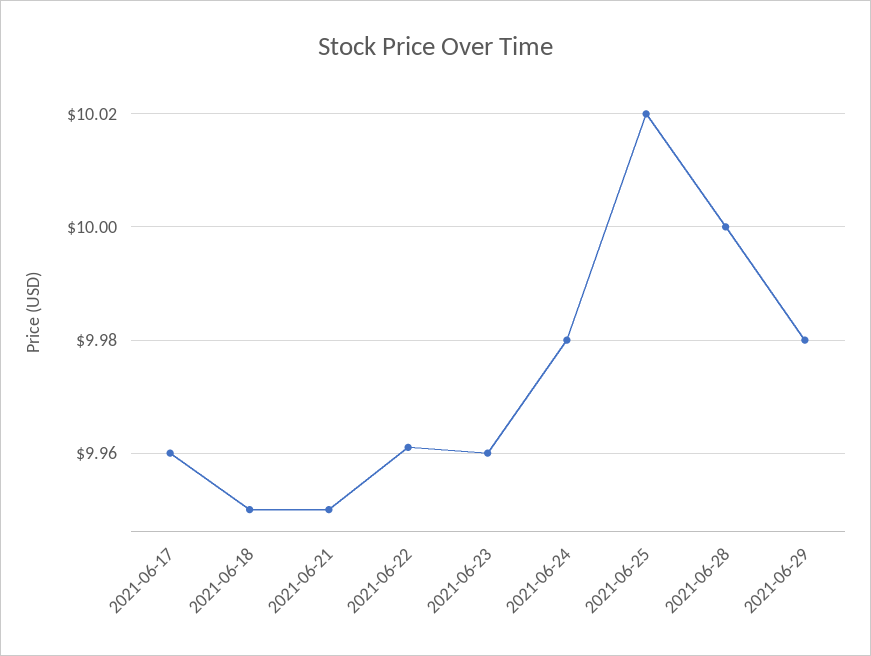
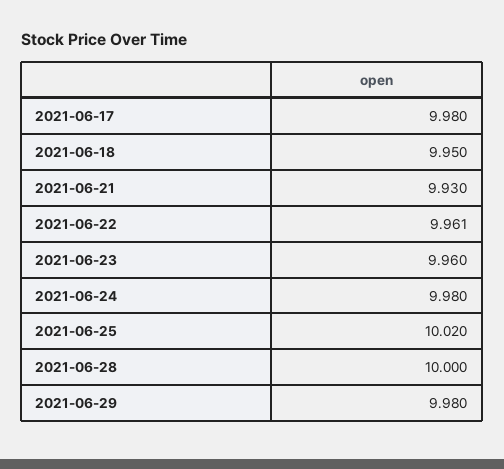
  {
-   "2021-06-17": 9.96,
+   "2021-06-17": 9.98,
    "2021-06-18": 9.95,
-   "2021-06-21": 9.95,
+   "2021-06-21": 9.93,
    "2021-06-22": 9.961,
    "2021-06-23": 9.96,
    "2021-06-24": 9.98,
    "2021-06-25": 10.02,
    "2021-06-28": 10,
    "2021-06-29": 9.98
  }

